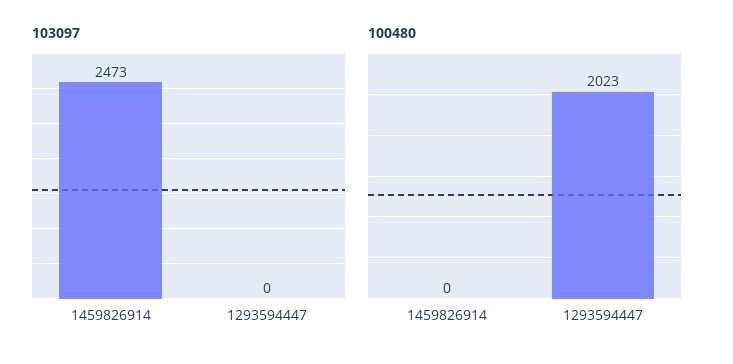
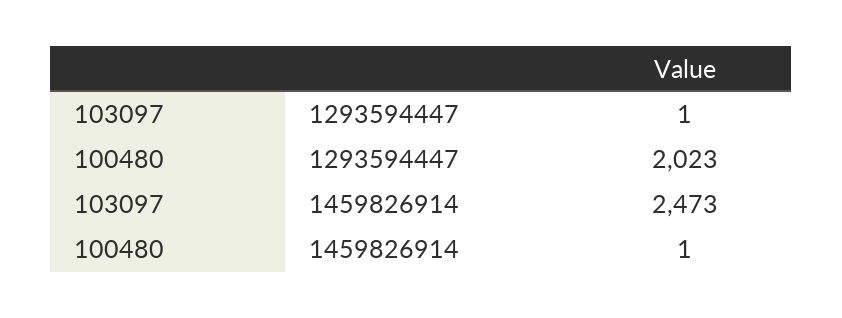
  {
    "103097": {
      "1459826914": 2473,
-     "1293594447": 0
+     "1293594447": 1
    },
    "100480": {
-     "1459826914": 0,
+     "1459826914": 1,
      "1293594447": 2023
    }
  }

